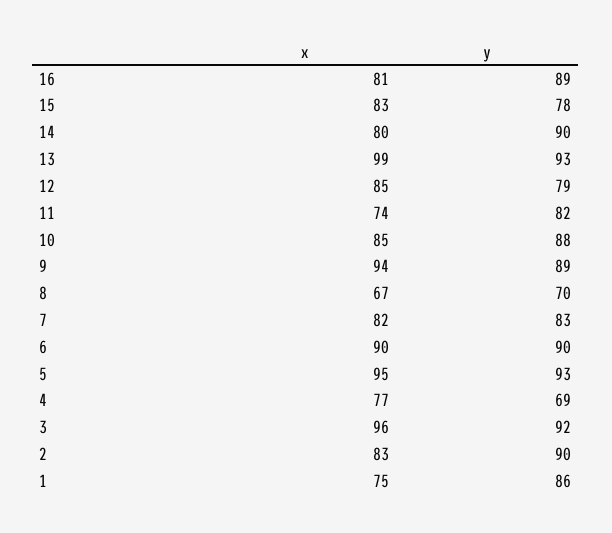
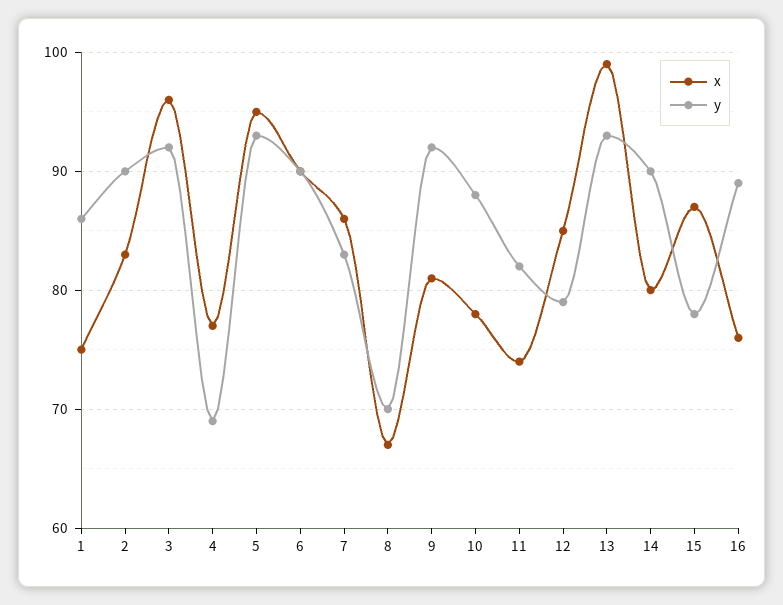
  {
    "x": {
-     "16": 81,
+     "16": 76,
-     "15": 83,
+     "15": 87,
      "14": 80,
      "13": 99,
      "12": 85,
      "11": 74,
-     "10": 85,
+     "10": 78,
-     "9": 94,
+     "9": 81,
      "8": 67,
-     "7": 82,
+     "7": 86,
      "6": 90,
      "5": 95,
      "4": 77,
      "3": 96,
      "2": 83,
      "1": 75
    },
    "y": {
      "16": 89,
      "15": 78,
      "14": 90,
      "13": 93,
      "12": 79,
      "11": 82,
      "10": 88,
-     "9": 89,
+     "9": 92,
      "8": 70,
      "7": 83,
      "6": 90,
      "5": 93,
      "4": 69,
      "3": 92,
      "2": 90,
      "1": 86
    }
  }

